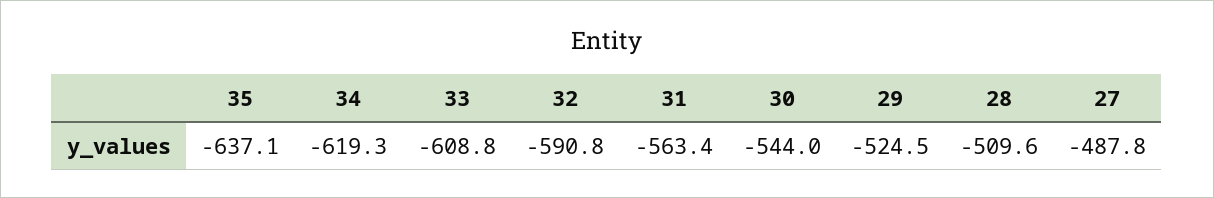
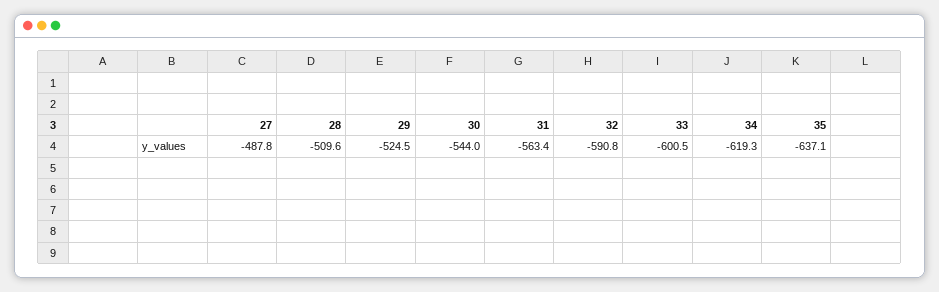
  {
    "35": -637.1,
    "34": -619.3,
-   "33": -608.8,
+   "33": -600.5,
    "32": -590.8,
    "31": -563.4,
    "30": -544,
    "29": -524.5,
    "28": -509.6,
    "27": -487.8
  }

